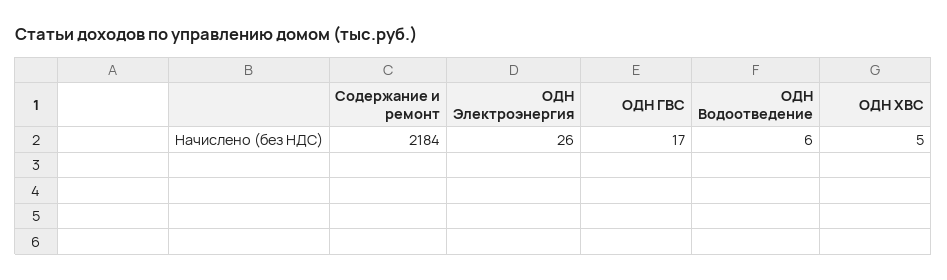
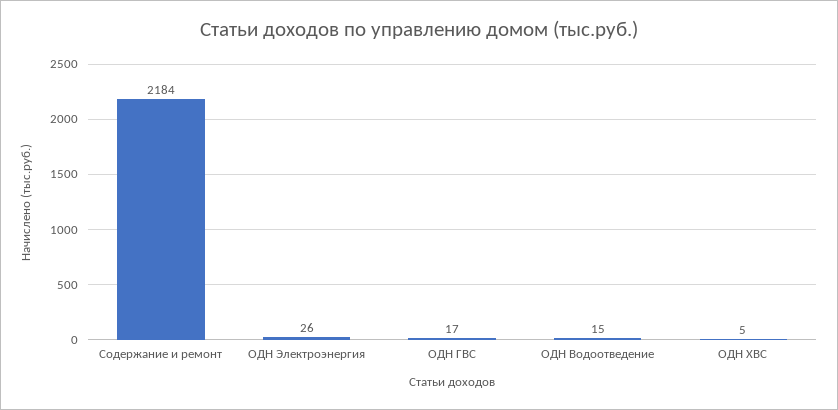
  {
    "Содержание и ремонт": 2184,
    "ОДН Электроэнергия": 26,
    "ОДН ГВС": 17,
-   "ОДН Водоотведение": 6,
+   "ОДН Водоотведение": 15,
    "ОДН ХВС": 5
  }

